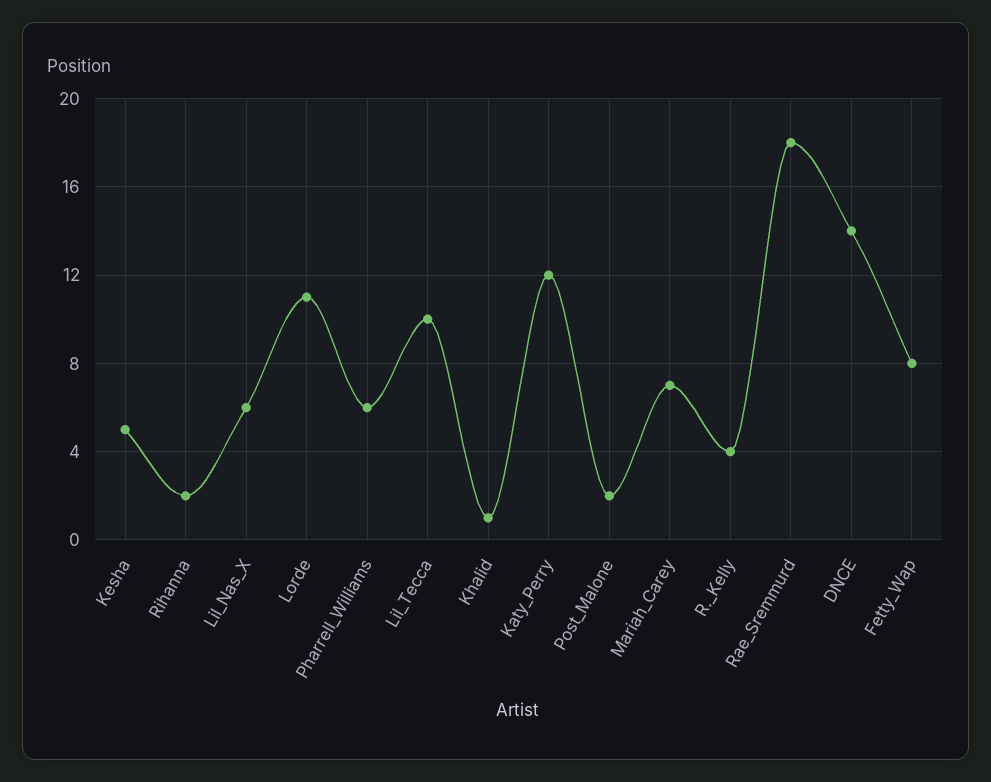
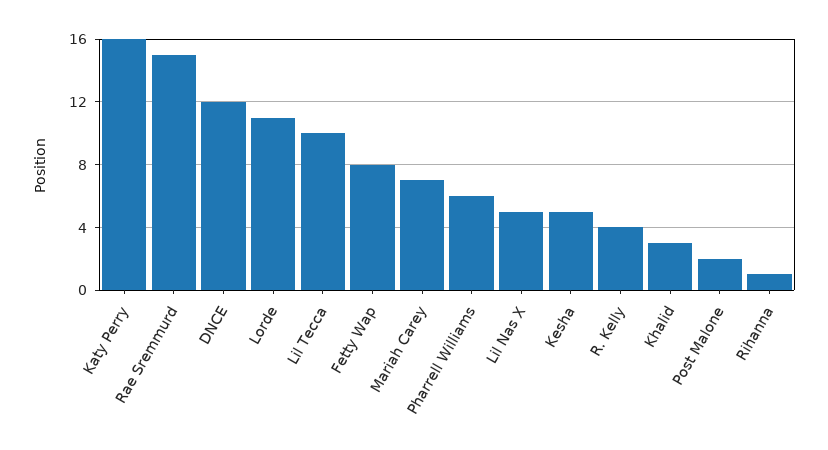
  {
    "Kesha": 5,
-   "Rihanna": 2,
+   "Rihanna": 1,
-   "Lil_Nas_X": 6,
+   "Lil_Nas_X": 5,
    "Lorde": 11,
    "Pharrell_Williams": 6,
    "Lil_Tecca": 10,
-   "Khalid": 1,
+   "Khalid": 3,
-   "Katy_Perry": 12,
+   "Katy_Perry": 16,
    "Post_Malone": 2,
    "Mariah_Carey": 7,
    "R._Kelly": 4,
-   "Rae_Sremmurd": 18,
+   "Rae_Sremmurd": 15,
-   "DNCE": 14,
+   "DNCE": 12,
    "Fetty_Wap": 8
  }

